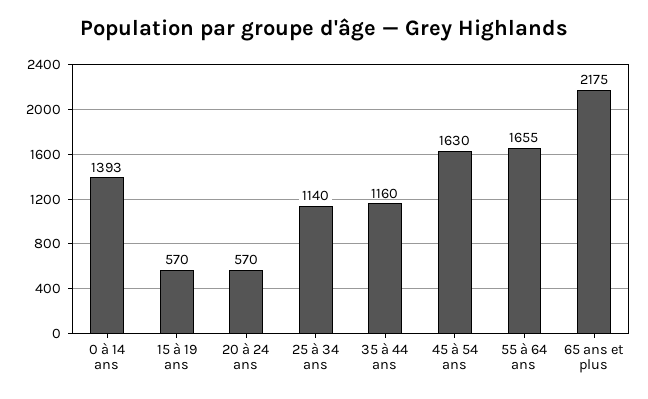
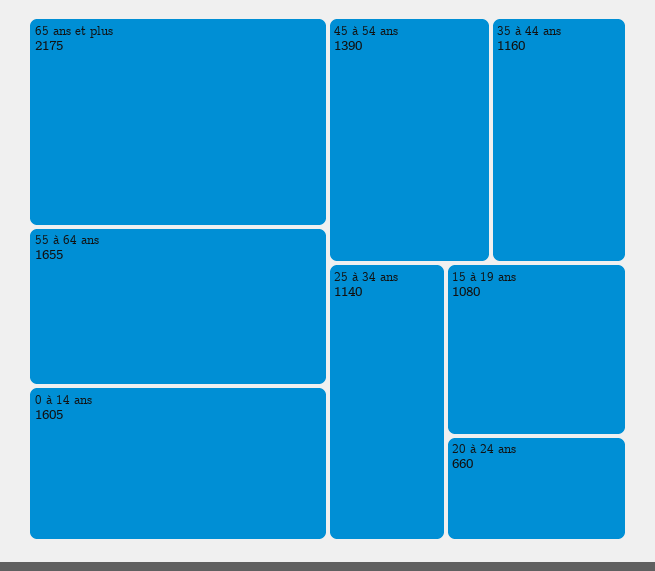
  {
-   "0 à 14 ans": 1393,
+   "0 à 14 ans": 1605,
-   "15 à 19 ans": 570,
+   "15 à 19 ans": 1080,
-   "20 à 24 ans": 570,
+   "20 à 24 ans": 660,
    "25 à 34 ans": 1140,
    "35 à 44 ans": 1160,
-   "45 à 54 ans": 1630,
+   "45 à 54 ans": 1390,
    "55 à 64 ans": 1655,
    "65 ans et plus": 2175
  }

